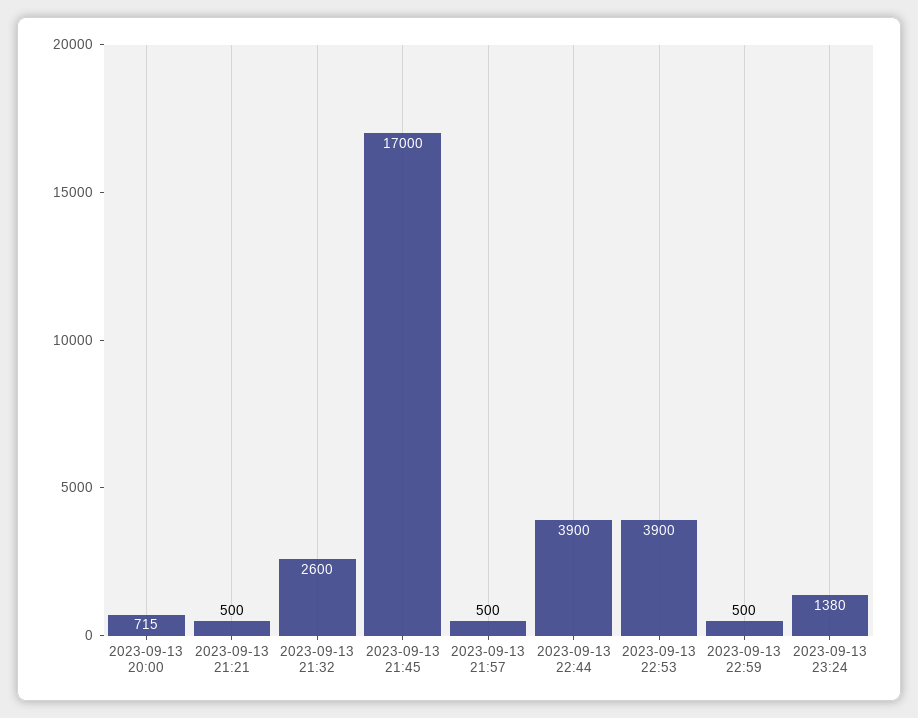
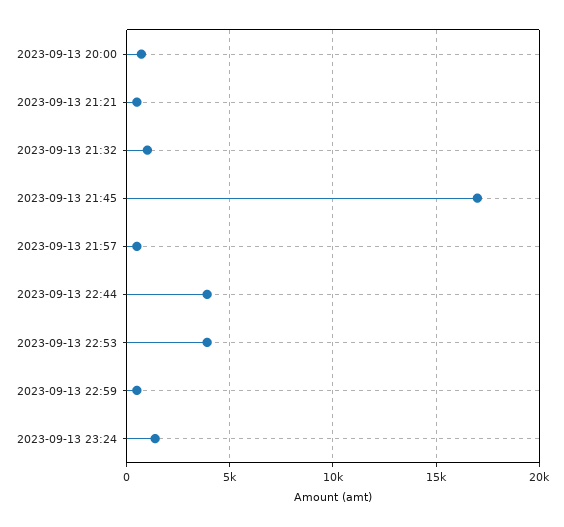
  {
    "2023-09-13 20:00": 715,
    "2023-09-13 21:21": 500,
-   "2023-09-13 21:32": 2600,
+   "2023-09-13 21:32": 1000,
    "2023-09-13 21:45": 17000,
    "2023-09-13 21:57": 500,
    "2023-09-13 22:44": 3900,
    "2023-09-13 22:53": 3900,
    "2023-09-13 22:59": 500,
    "2023-09-13 23:24": 1380
  }

